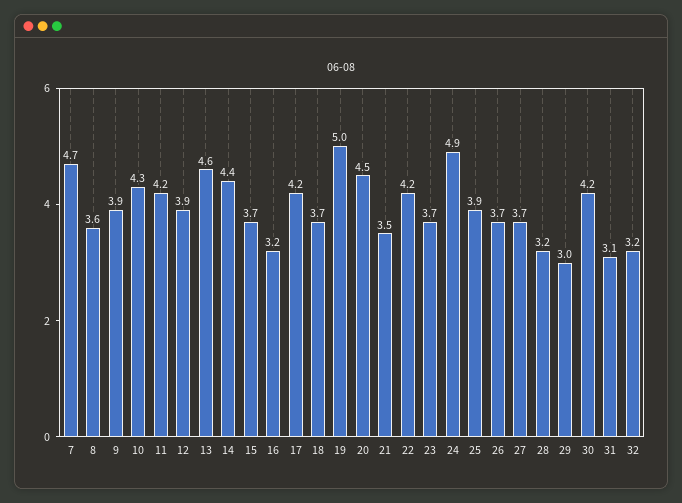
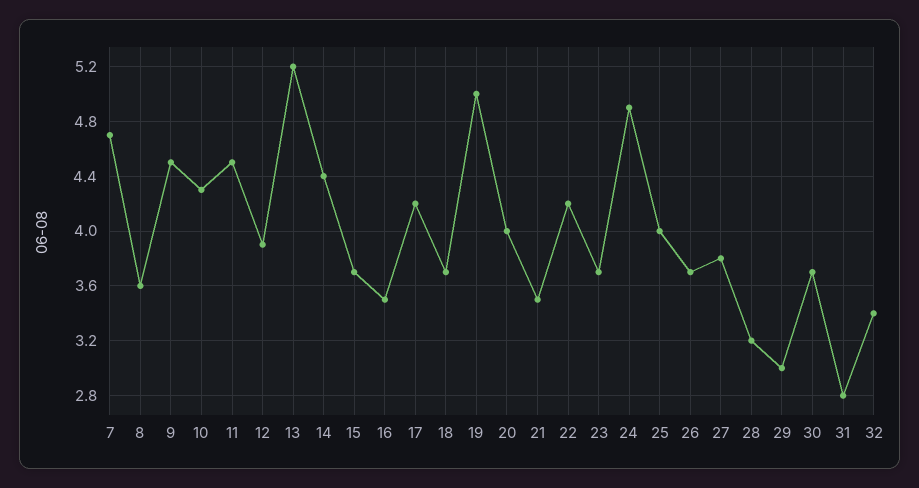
  {
    "7": 4.7,
    "8": 3.6,
-   "9": 3.9,
+   "9": 4.5,
    "10": 4.3,
-   "11": 4.2,
+   "11": 4.5,
    "12": 3.9,
-   "13": 4.6,
+   "13": 5.2,
    "14": 4.4,
    "15": 3.7,
-   "16": 3.2,
+   "16": 3.5,
    "17": 4.2,
    "18": 3.7,
    "19": 5,
-   "20": 4.5,
+   "20": 4,
    "21": 3.5,
    "22": 4.2,
    "23": 3.7,
    "24": 4.9,
-   "25": 3.9,
+   "25": 4,
    "26": 3.7,
-   "27": 3.7,
+   "27": 3.8,
    "28": 3.2,
    "29": 3,
-   "30": 4.2,
+   "30": 3.7,
-   "31": 3.1,
+   "31": 2.8,
-   "32": 3.2
+   "32": 3.4
  }

